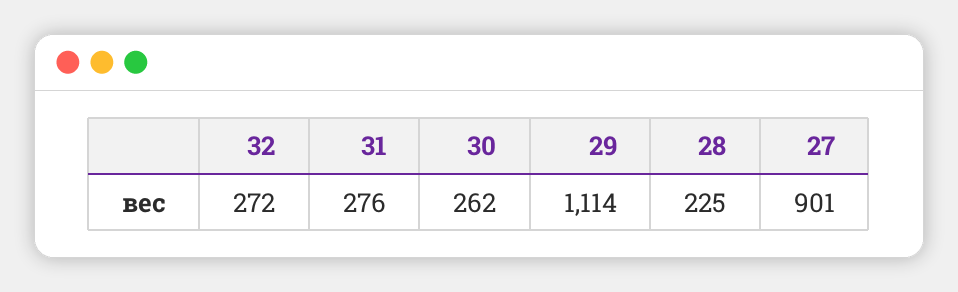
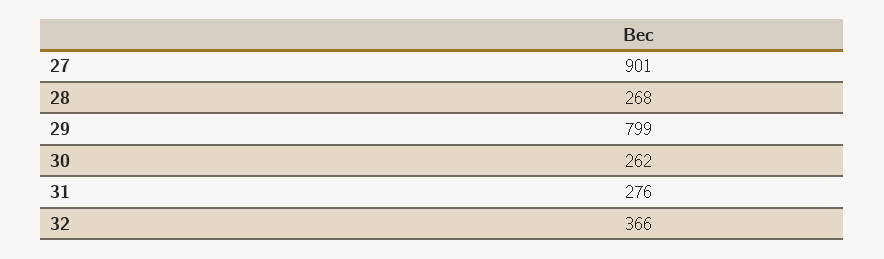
  {
-   "32": 272,
+   "32": 366,
    "31": 276,
    "30": 262,
-   "29": 1114,
+   "29": 799,
-   "28": 225,
+   "28": 268,
    "27": 901
  }

